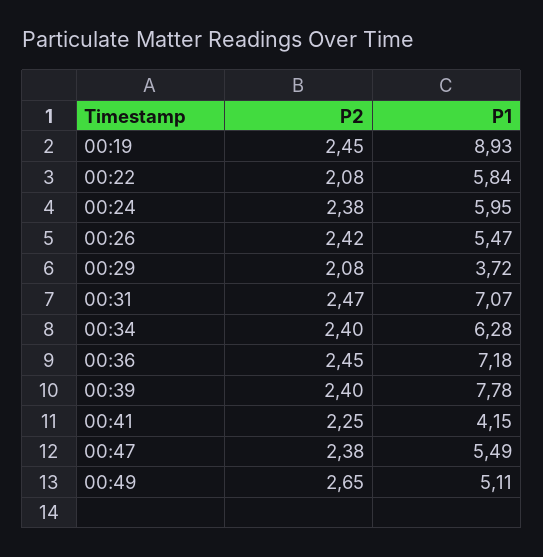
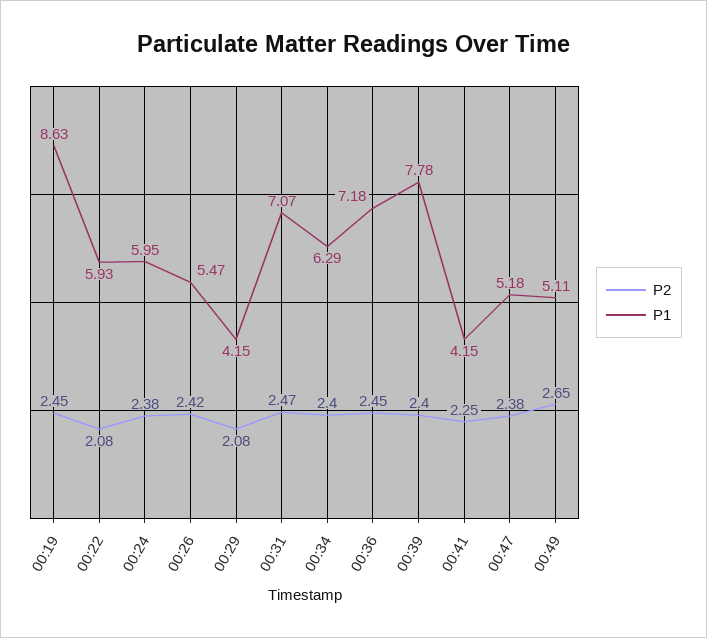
  {
    "P2": {
      "00:19": 2.45,
      "00:22": 2.08,
      "00:24": 2.38,
      "00:26": 2.42,
      "00:29": 2.08,
      "00:31": 2.47,
      "00:34": 2.4,
      "00:36": 2.45,
      "00:39": 2.4,
      "00:41": 2.25,
      "00:47": 2.38,
      "00:49": 2.65
    },
    "P1": {
-     "00:19": 8.93,
+     "00:19": 8.63,
-     "00:22": 5.84,
+     "00:22": 5.93,
      "00:24": 5.95,
      "00:26": 5.47,
-     "00:29": 3.72,
+     "00:29": 4.15,
      "00:31": 7.07,
-     "00:34": 6.28,
+     "00:34": 6.29,
      "00:36": 7.18,
      "00:39": 7.78,
      "00:41": 4.15,
-     "00:47": 5.49,
+     "00:47": 5.18,
      "00:49": 5.11
    }
  }

